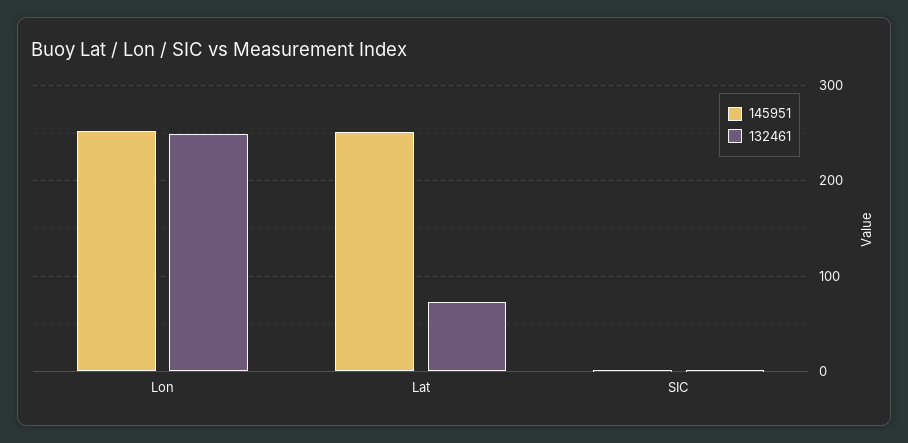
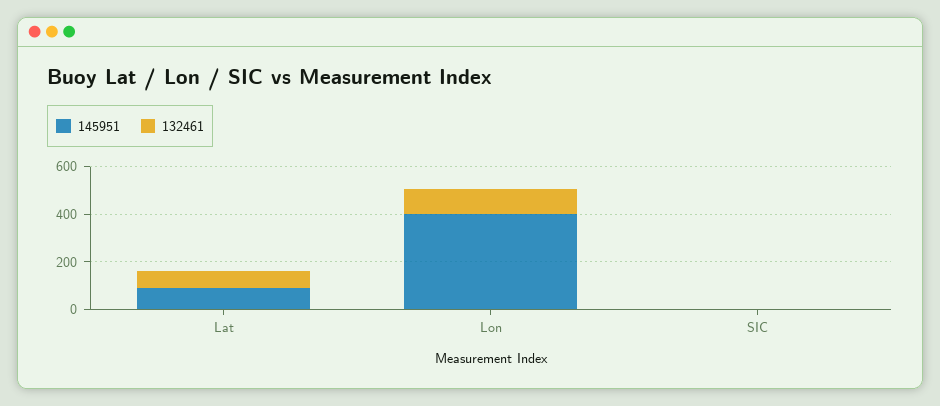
  {
    "145951": {
-     "Lon": 250,
+     "Lon": 400,
-     "Lat": 250,
+     "Lat": 100,
      "SIC": 0
    },
    "132461": {
-     "Lon": 250,
+     "Lon": 100,
      "Lat": 70,
      "SIC": 0
    }
  }

